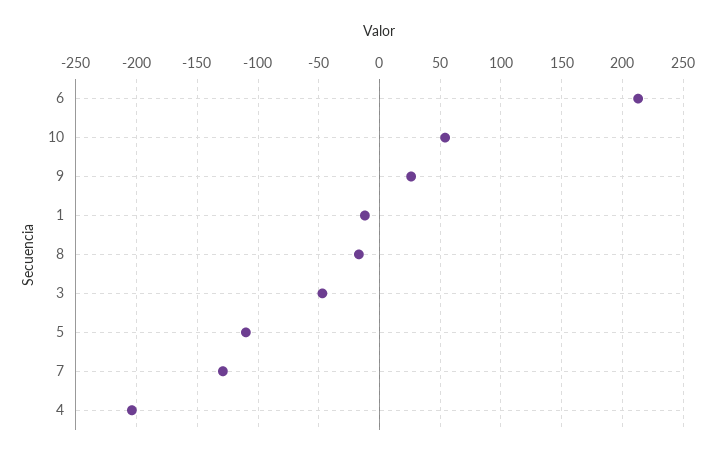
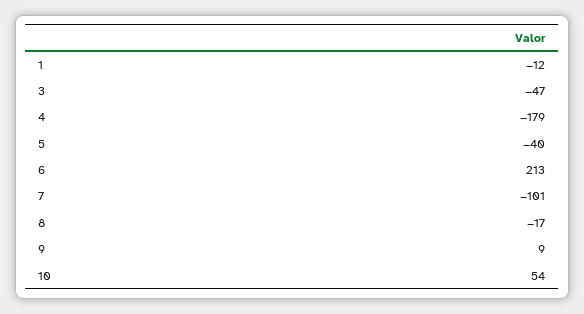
  {
    "6": 213,
    "10": 54,
-   "9": 25,
+   "9": 9,
    "1": -12,
    "8": -17,
    "3": -47,
-   "5": -110,
+   "5": -40,
-   "7": -130,
+   "7": -101,
-   "4": -205
+   "4": -179
  }

